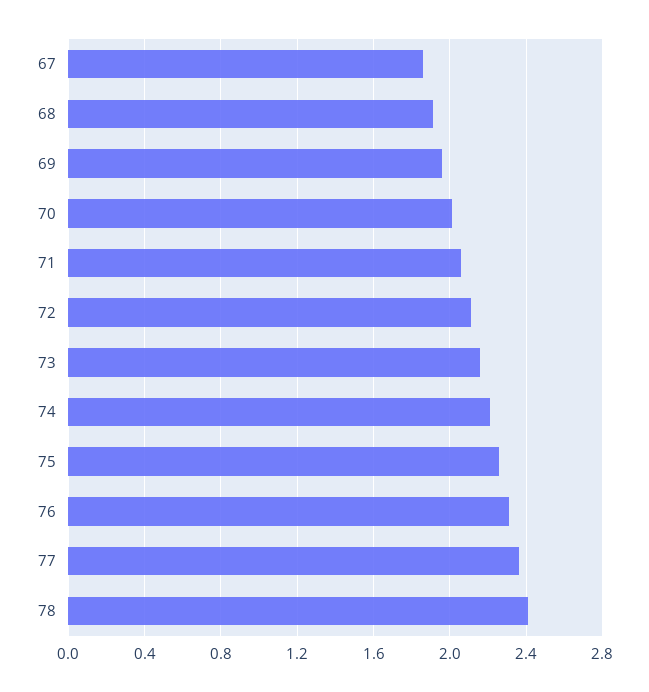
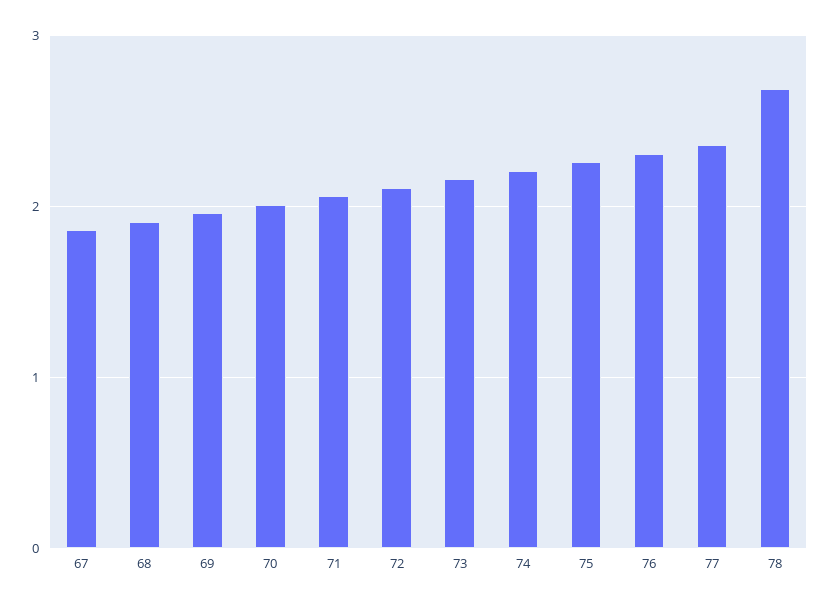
  {
    "67": 1.85,
    "68": 1.9,
    "69": 1.95,
    "70": 2,
    "71": 2.05,
    "72": 2.1,
    "73": 2.15,
    "74": 2.2,
    "75": 2.25,
    "76": 2.3,
    "77": 2.35,
-   "78": 2.4
+   "78": 2.7
  }

